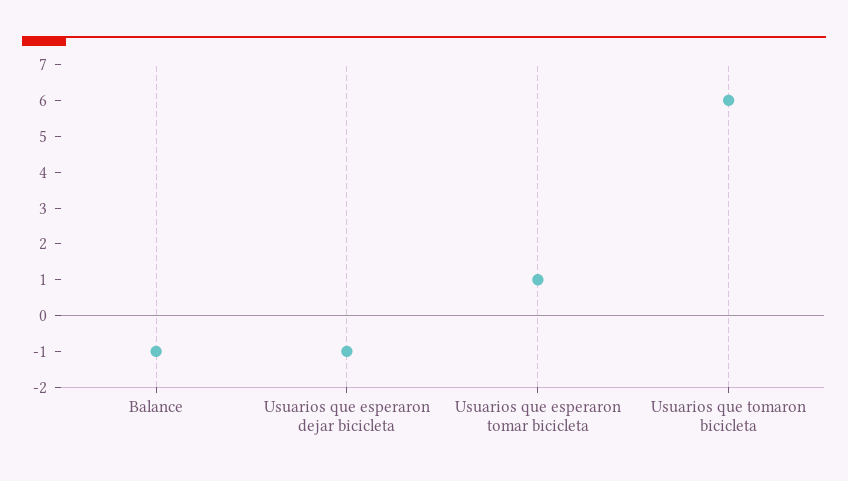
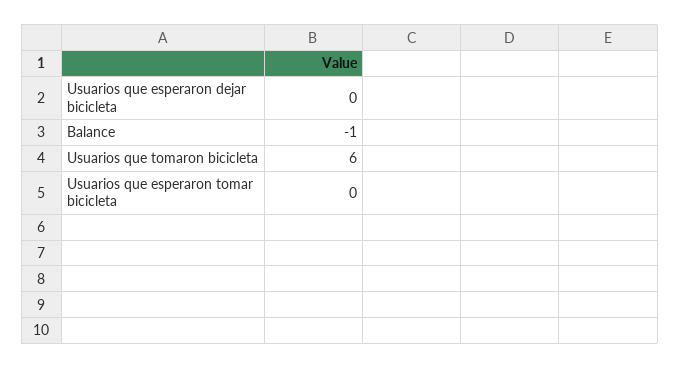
  {
    "Balance": -1,
-   "Usuarios que esperaron dejar bicicleta": -1,
+   "Usuarios que esperaron dejar bicicleta": 0,
-   "Usuarios que esperaron tomar bicicleta": 1,
+   "Usuarios que esperaron tomar bicicleta": 0,
    "Usuarios que tomaron bicicleta": 6
  }

